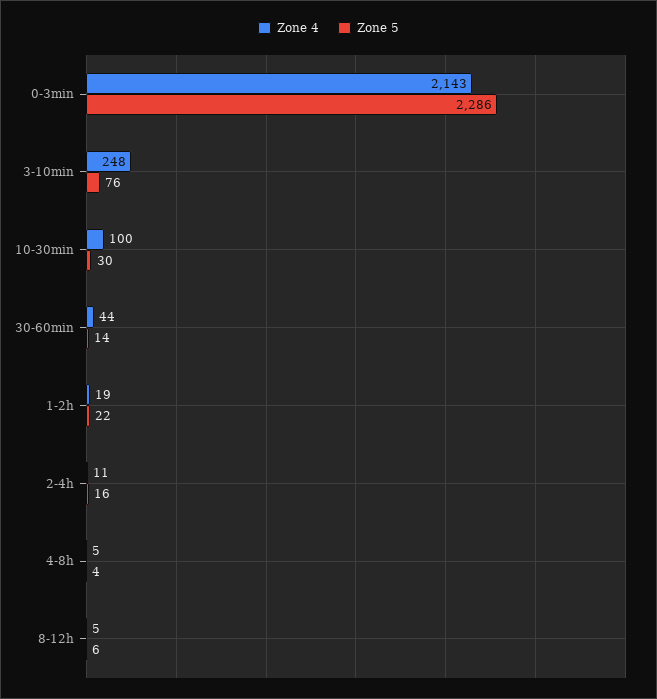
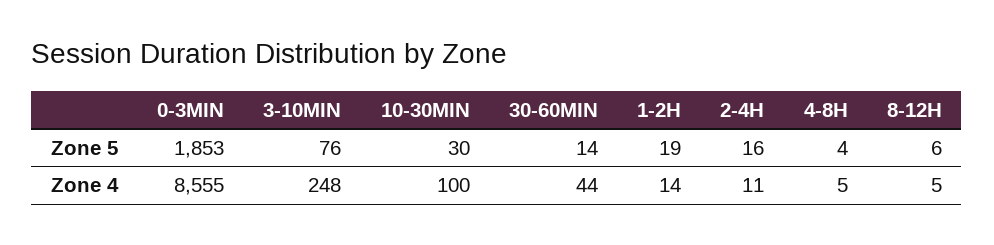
  {
    "Zone 4": {
-     "0-3min": 2143,
+     "0-3min": 8555,
      "3-10min": 248,
      "10-30min": 100,
      "30-60min": 44,
-     "1-2h": 19,
+     "1-2h": 14,
      "2-4h": 11,
      "4-8h": 5,
      "8-12h": 5
    },
    "Zone 5": {
-     "0-3min": 2286,
+     "0-3min": 1853,
      "3-10min": 76,
      "10-30min": 30,
      "30-60min": 14,
-     "1-2h": 22,
+     "1-2h": 19,
      "2-4h": 16,
      "4-8h": 4,
      "8-12h": 6
    }
  }

